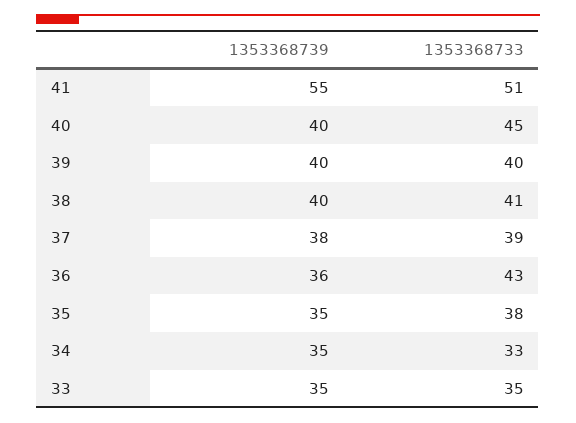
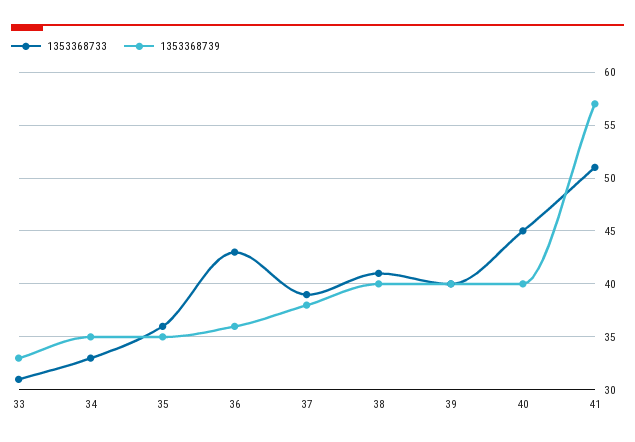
  {
    "1353368739": {
-     "41": 55,
+     "41": 57,
      "40": 40,
      "39": 40,
      "38": 40,
      "37": 38,
      "36": 36,
      "35": 35,
      "34": 35,
-     "33": 35
+     "33": 33
    },
    "1353368733": {
      "41": 51,
      "40": 45,
      "39": 40,
      "38": 41,
      "37": 39,
      "36": 43,
-     "35": 38,
+     "35": 36,
      "34": 33,
-     "33": 35
+     "33": 31
    }
  }

